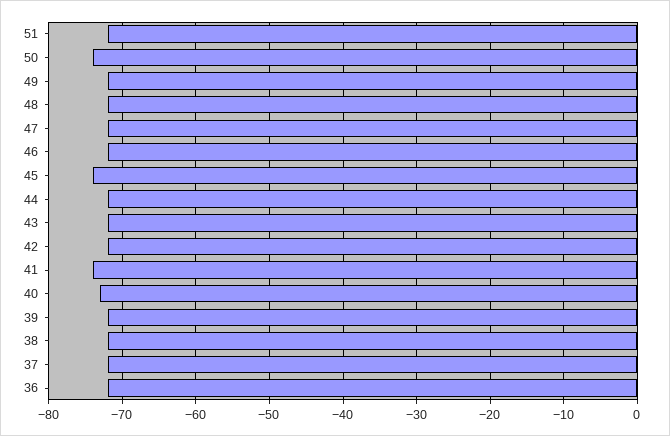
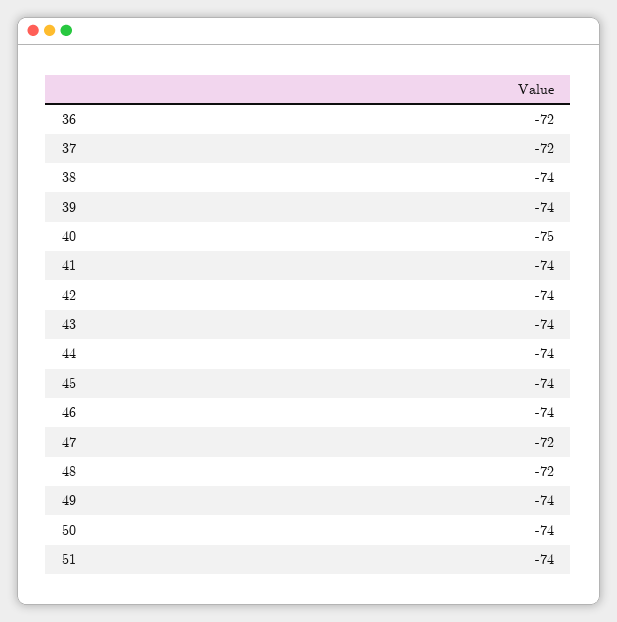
  {
-   "51": -72,
+   "51": -74,
    "50": -74,
-   "49": -72,
+   "49": -74,
    "48": -72,
    "47": -72,
-   "46": -72,
+   "46": -74,
    "45": -74,
-   "44": -72,
+   "44": -74,
-   "43": -72,
+   "43": -74,
-   "42": -72,
+   "42": -74,
    "41": -74,
-   "40": -73,
+   "40": -75,
-   "39": -72,
+   "39": -74,
-   "38": -72,
+   "38": -74,
    "37": -72,
    "36": -72
  }

